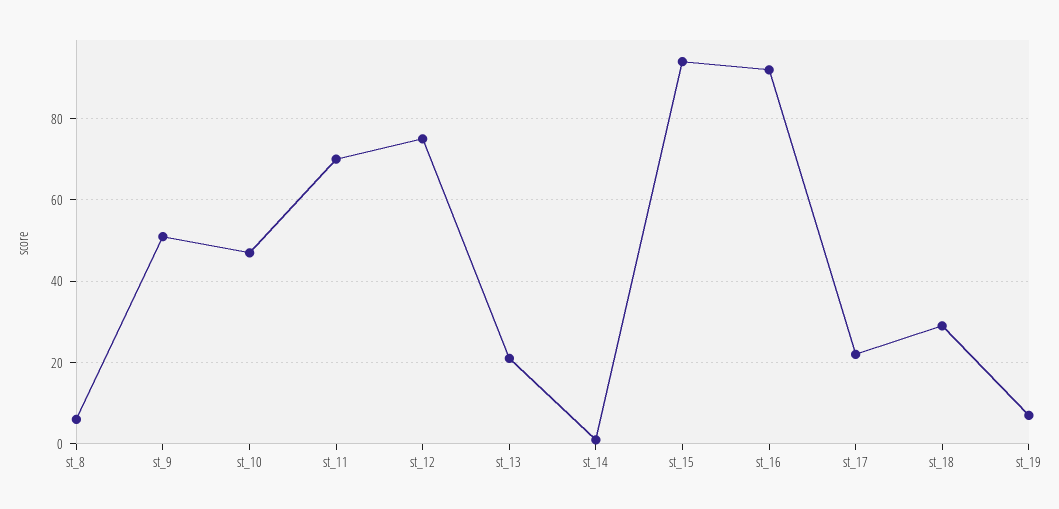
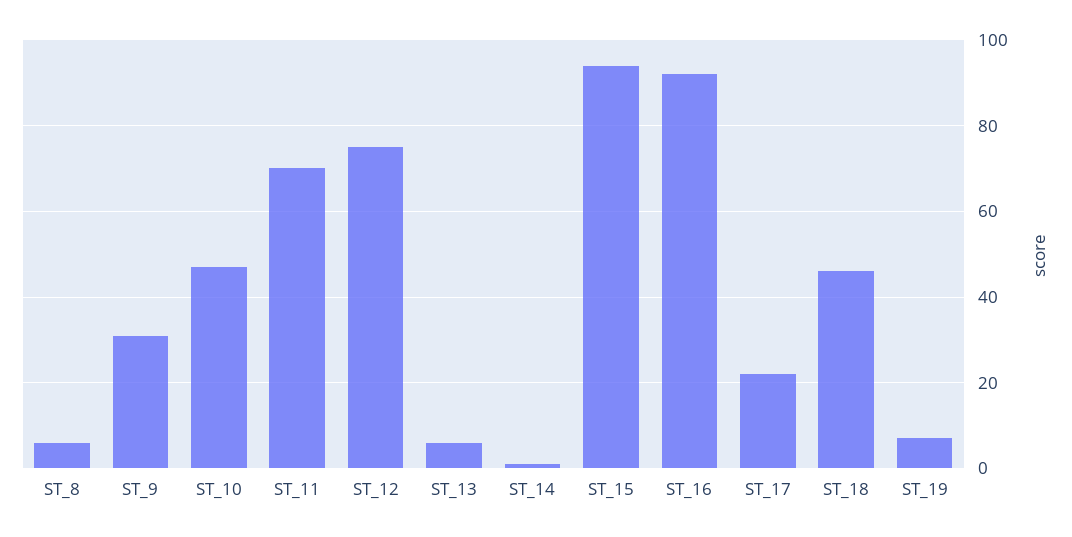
  {
    "st_8": 5,
-   "st_9": 50,
+   "st_9": 30,
    "st_10": 45,
    "st_11": 70,
    "st_12": 75,
-   "st_13": 20,
+   "st_13": 5,
    "st_14": 0,
    "st_15": 95,
    "st_16": 90,
    "st_17": 20,
-   "st_18": 30,
+   "st_18": 45,
    "st_19": 5
  }

